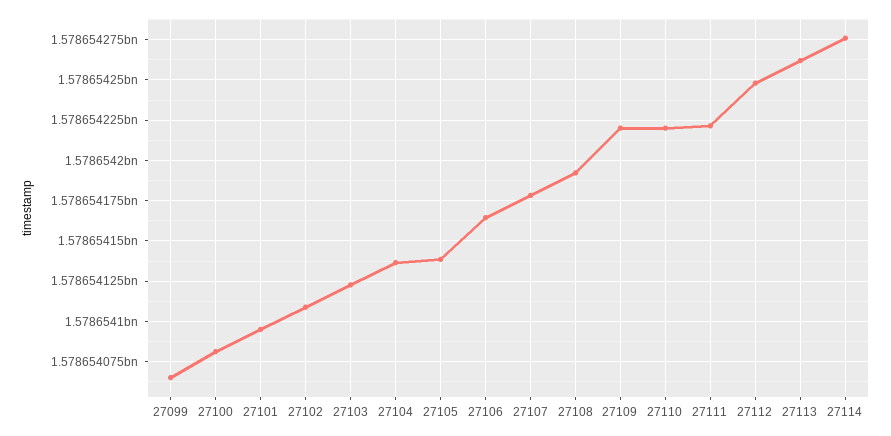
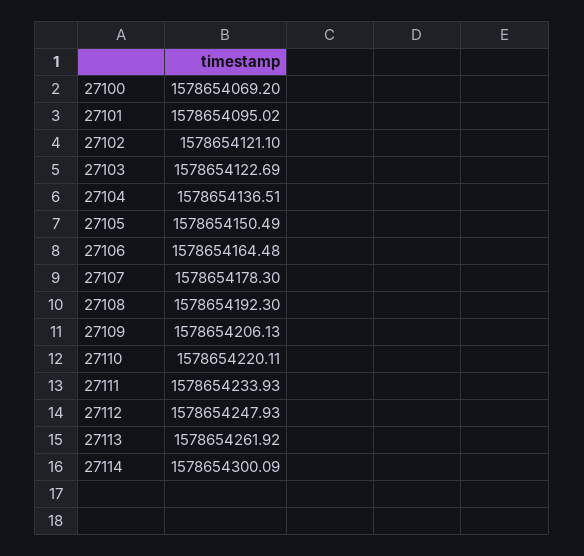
  {
-   "27099": 1578654065,
-   "27100": 1578654080,
+   "27100": 1578654069.2,
    "27101": 1578654095.02,
-   "27102": 1578654110,
+   "27102": 1578654121.1,
    "27103": 1578654122.69,
    "27104": 1578654136.51,
-   "27105": 1578654140,
+   "27105": 1578654150.49,
    "27106": 1578654164.48,
    "27107": 1578654178.3,
    "27108": 1578654192.3,
-   "27109": 1578654220,
+   "27109": 1578654206.13,
    "27110": 1578654220.11,
-   "27111": 1578654220,
+   "27111": 1578654233.93,
    "27112": 1578654247.93,
    "27113": 1578654261.92,
-   "27114": 1578654275
+   "27114": 1578654300.09
  }

